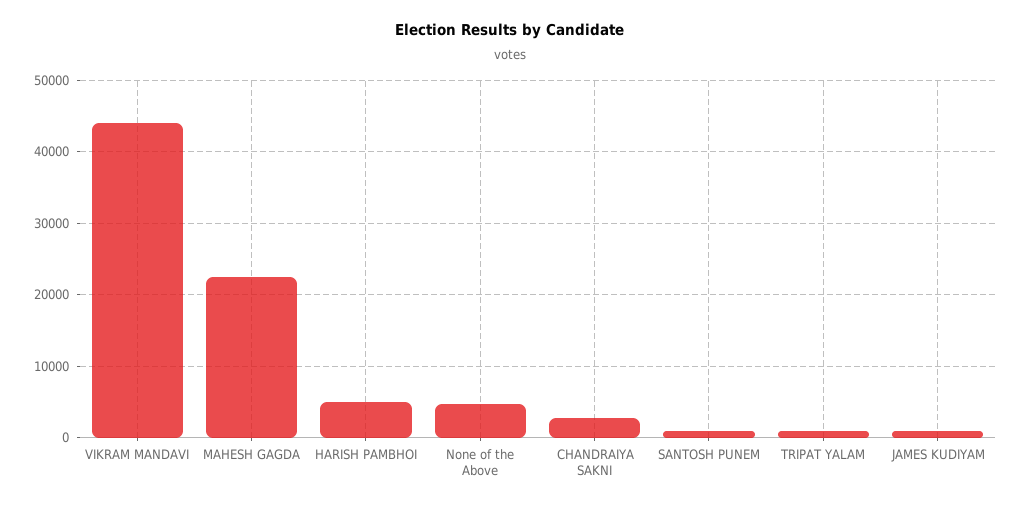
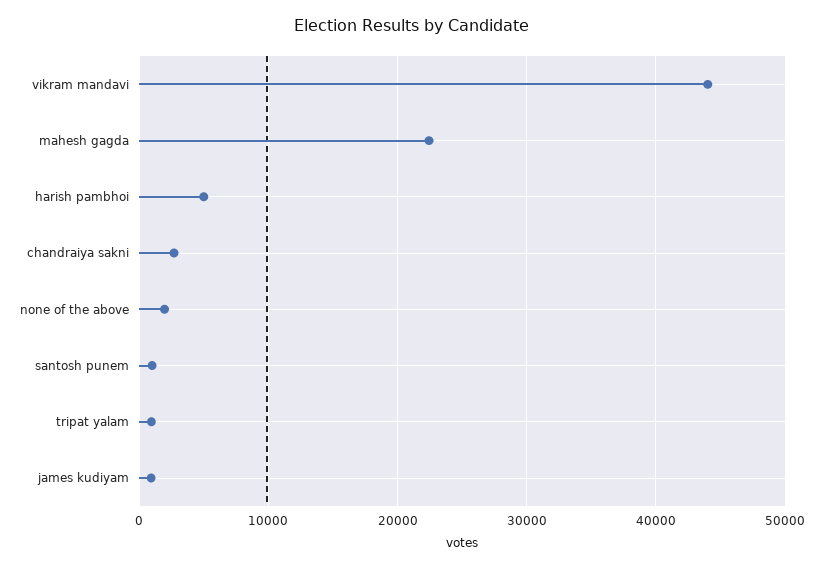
  {
    "VIKRAM MANDAVI": 44000,
    "MAHESH GAGDA": 22000,
    "HARISH PAMBHOI": 5000,
-   "None of the Above": 5000,
+   "None of the Above": 2000,
    "CHANDRAIYA SAKNI": 3000,
    "SANTOSH PUNEM": 1000,
    "TRIPAT YALAM": 1000,
    "JAMES KUDIYAM": 1000
  }

